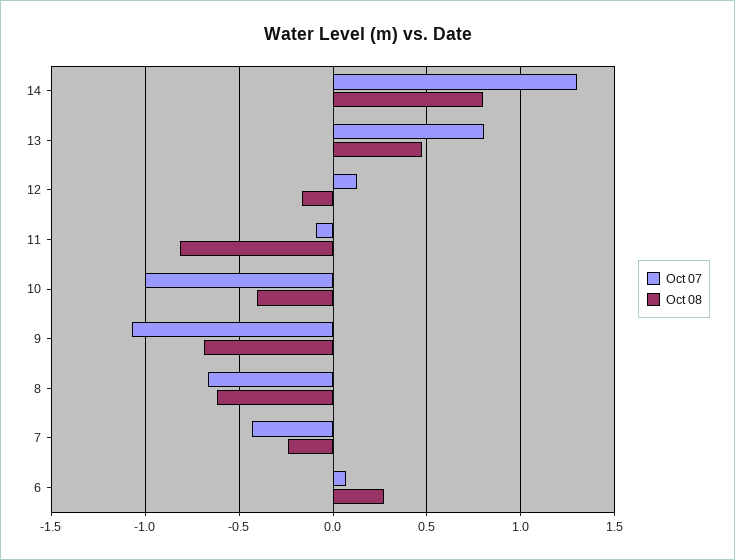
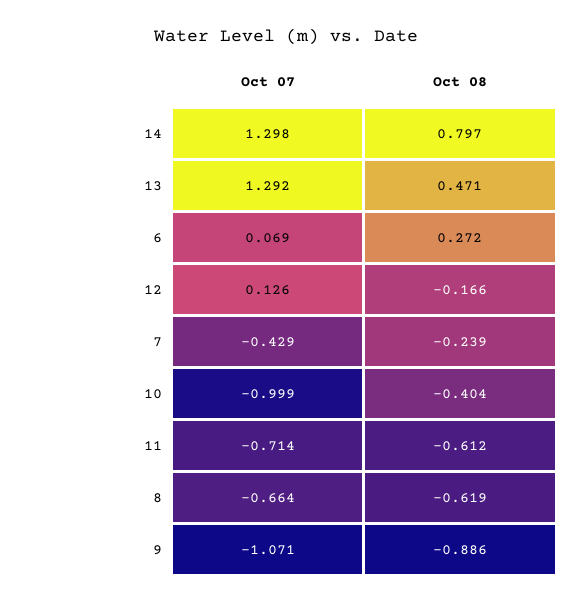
  {
    "Oct 07": {
      "14": 1.298,
-     "13": 0.8,
+     "13": 1.292,
      "12": 0.126,
-     "11": -0.1,
+     "11": -0.714,
      "10": -0.999,
      "9": -1.071,
      "8": -0.664,
      "7": -0.429,
      "6": 0.069
    },
    "Oct 08": {
      "14": 0.797,
      "13": 0.471,
      "12": -0.166,
-     "11": -0.8,
+     "11": -0.612,
      "10": -0.404,
-     "9": -0.7,
+     "9": -0.886,
      "8": -0.619,
      "7": -0.239,
      "6": 0.272
    }
  }

